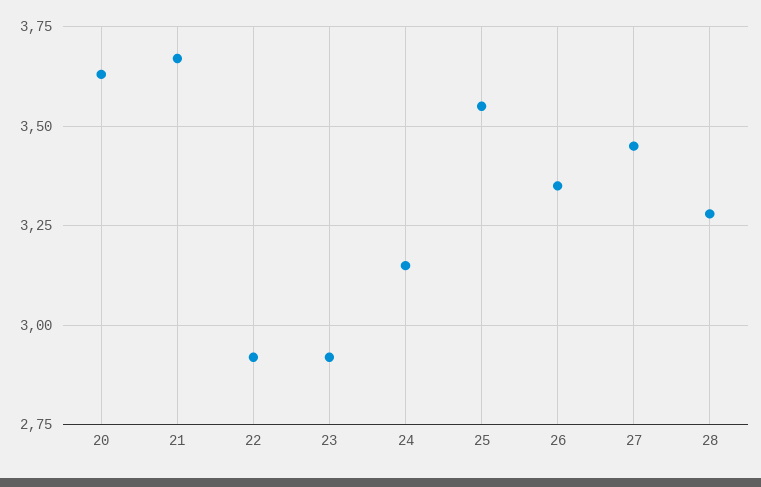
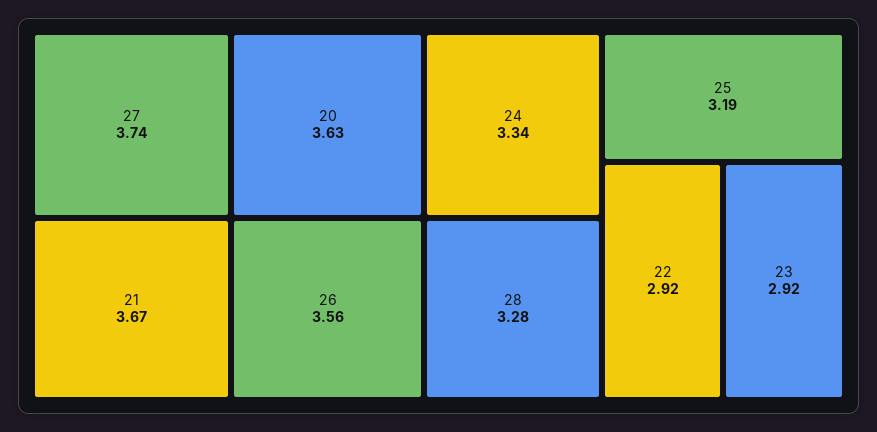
  {
    "20": 3.63,
    "21": 3.67,
    "22": 2.92,
    "23": 2.92,
-   "24": 3.15,
+   "24": 3.34,
-   "25": 3.55,
+   "25": 3.19,
-   "26": 3.35,
+   "26": 3.56,
-   "27": 3.45,
+   "27": 3.74,
    "28": 3.28
  }

